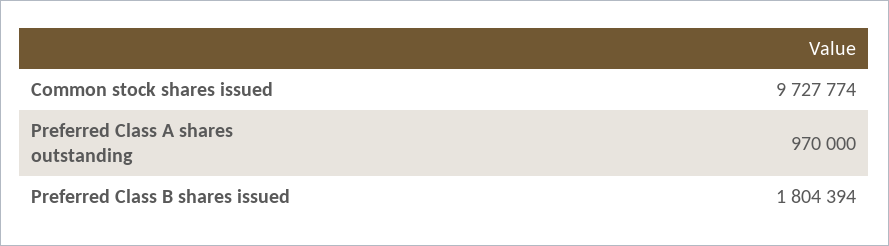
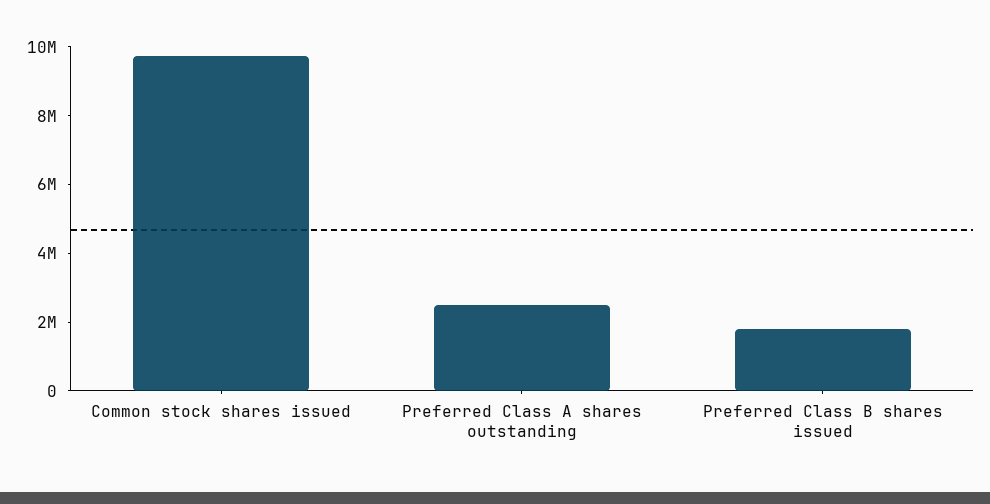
  {
    "Common stock shares issued": 9727774,
-   "Preferred Class A shares outstanding": 970000,
+   "Preferred Class A shares outstanding": 2500000,
    "Preferred Class B shares issued": 1804394
  }

